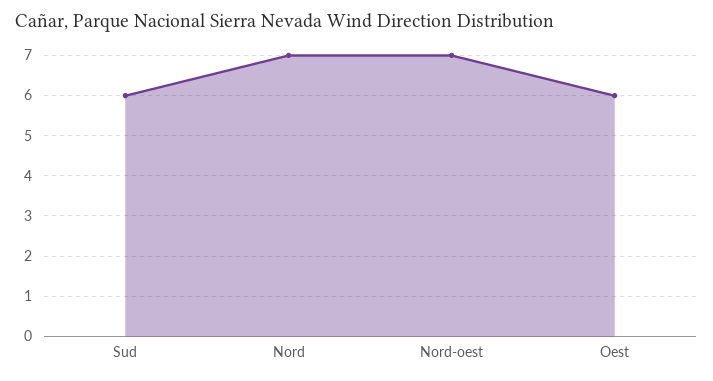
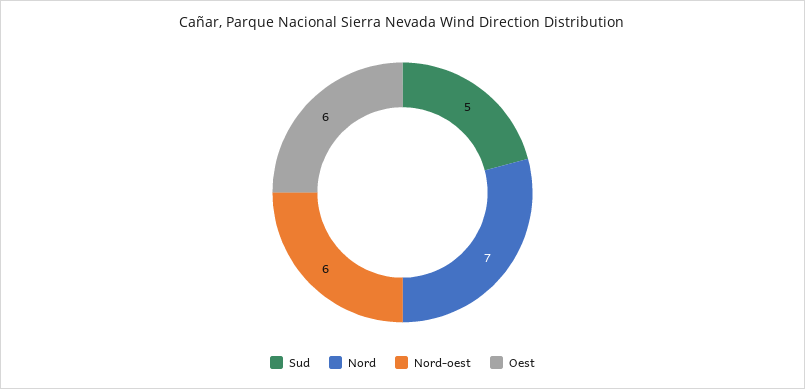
  {
-   "Sud": 6,
+   "Sud": 5,
    "Nord": 7,
-   "Nord-oest": 7,
+   "Nord-oest": 6,
    "Oest": 6
  }

